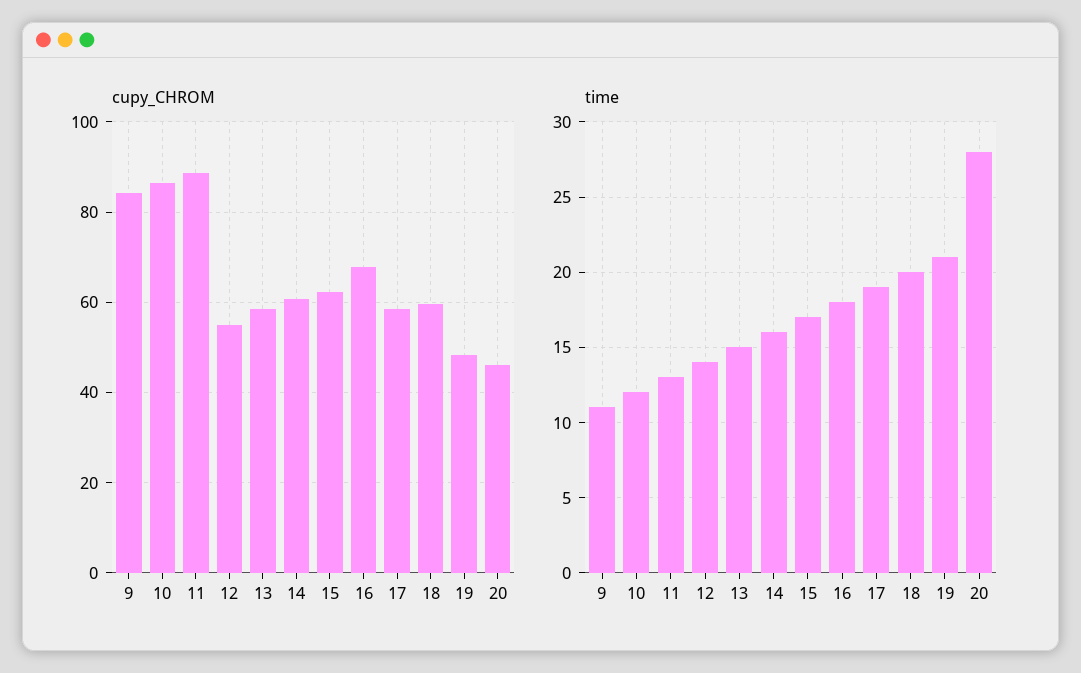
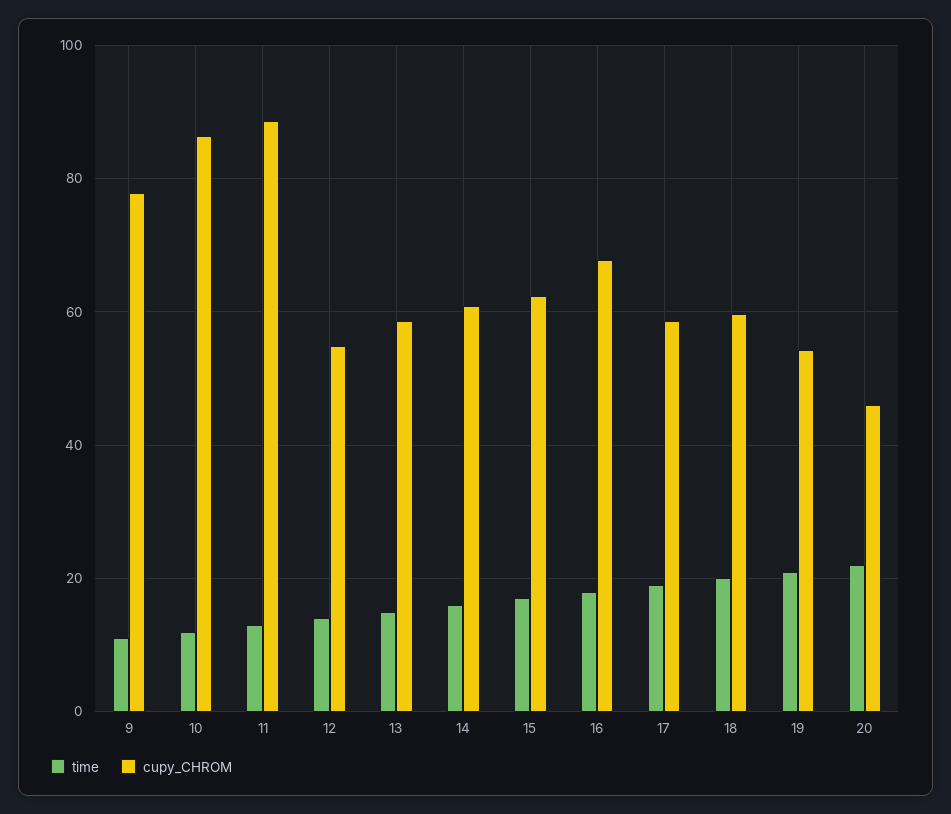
  {
    "cupy_CHROM": {
-     "9": 84,
+     "9": 78,
      "10": 86,
      "11": 88,
      "12": 54,
      "13": 58,
      "14": 60,
      "15": 62,
      "16": 68,
      "17": 58,
      "18": 60,
-     "19": 48,
+     "19": 54,
      "20": 46
    },
    "time": {
      "9": 11,
      "10": 12,
      "11": 13,
      "12": 14,
      "13": 15,
      "14": 16,
      "15": 17,
      "16": 18,
      "17": 19,
      "18": 20,
      "19": 21,
-     "20": 28
+     "20": 22
    }
  }

